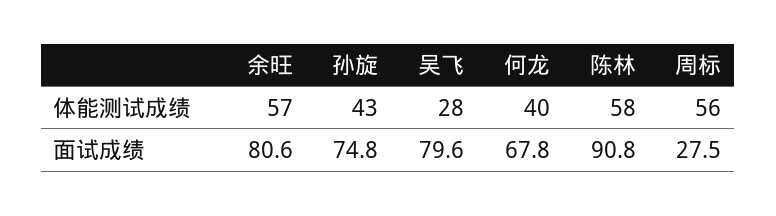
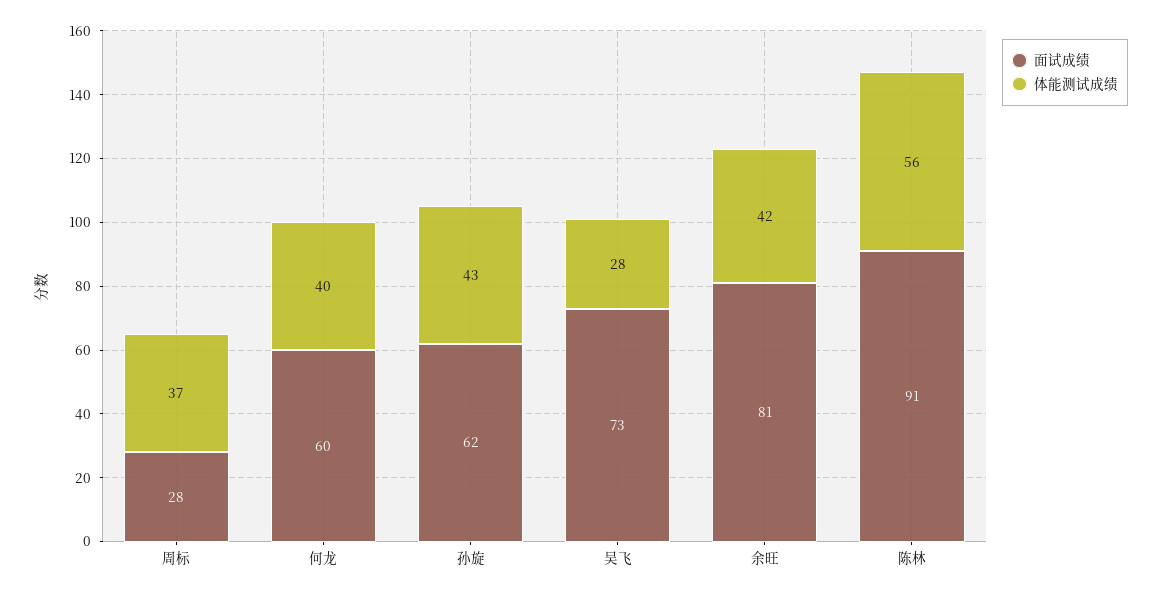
  {
    "体能测试成绩": {
-     "余旺": 57,
+     "余旺": 42,
      "孙旋": 43,
      "吴飞": 28,
      "何龙": 40,
-     "陈林": 58,
+     "陈林": 56,
-     "周标": 56
+     "周标": 37
    },
    "面试成绩": {
      "余旺": 80.6,
-     "孙旋": 74.8,
+     "孙旋": 62,
-     "吴飞": 79.6,
+     "吴飞": 73,
-     "何龙": 67.8,
+     "何龙": 60,
      "陈林": 90.8,
      "周标": 27.5
    }
  }

